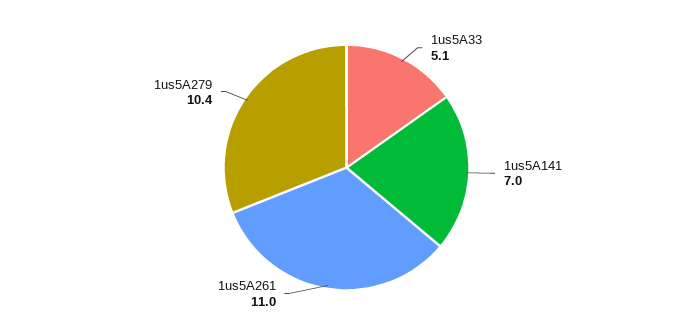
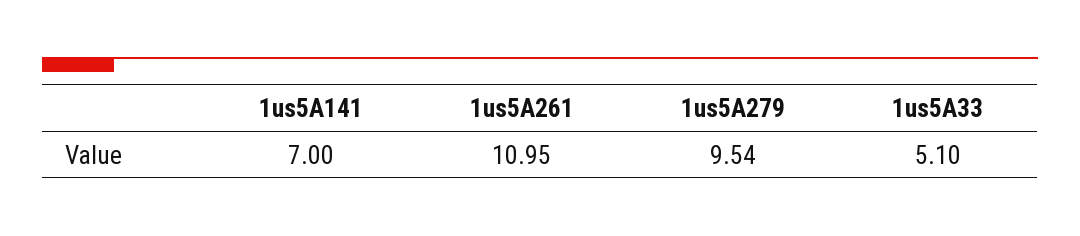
  {
    "1us5A33": 5.1,
    "1us5A141": 7,
    "1us5A261": 10.95,
-   "1us5A279": 10.4
+   "1us5A279": 9.54
  }

